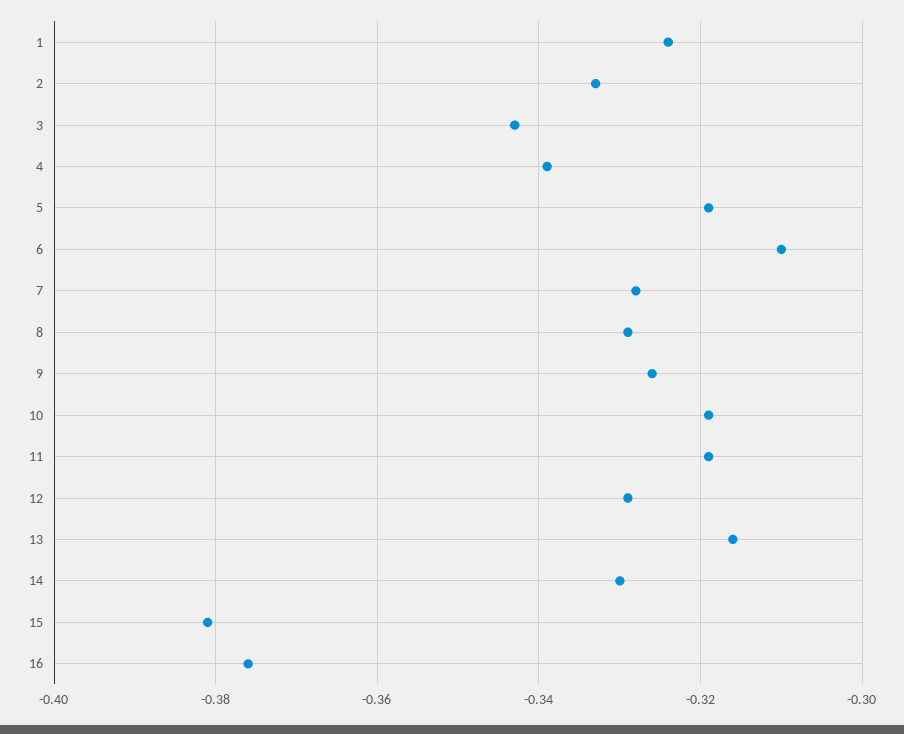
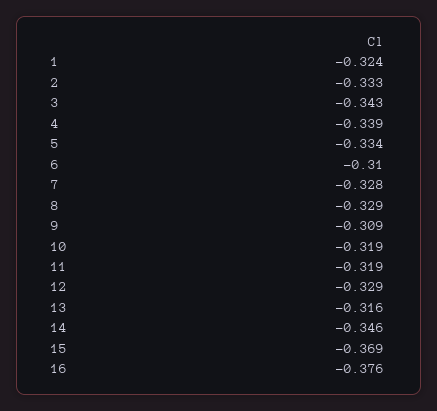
  {
    "1": -0.324,
    "2": -0.333,
    "3": -0.343,
    "4": -0.339,
-   "5": -0.32,
+   "5": -0.334,
    "6": -0.31,
    "7": -0.328,
    "8": -0.329,
-   "9": -0.325,
+   "9": -0.309,
    "10": -0.319,
    "11": -0.319,
    "12": -0.329,
    "13": -0.316,
-   "14": -0.33,
+   "14": -0.346,
-   "15": -0.38,
+   "15": -0.369,
    "16": -0.376
  }

